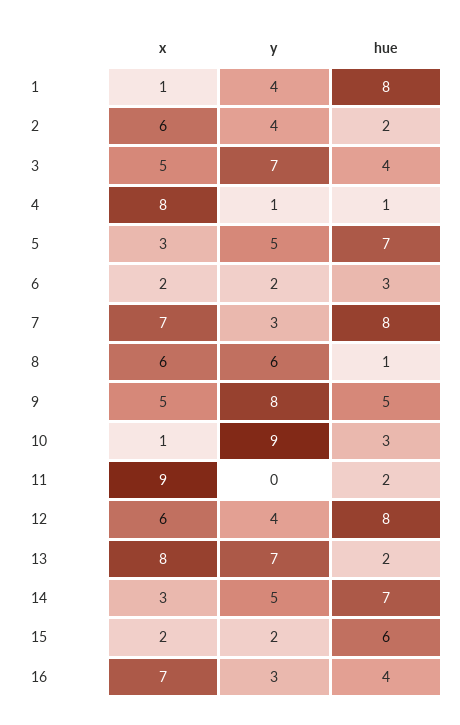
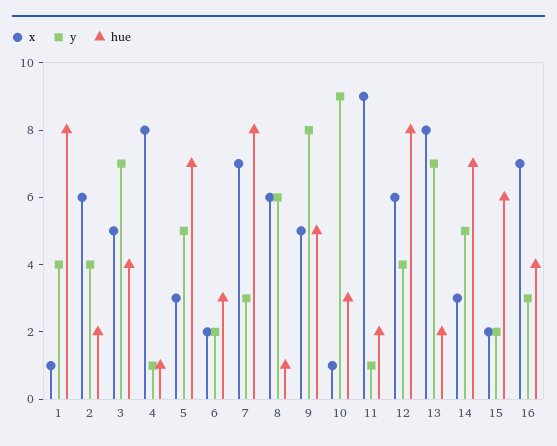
  {
    "x": {
      "1": 1,
      "2": 6,
      "3": 5,
      "4": 8,
      "5": 3,
      "6": 2,
      "7": 7,
      "8": 6,
      "9": 5,
      "10": 1,
      "11": 9,
      "12": 6,
      "13": 8,
      "14": 3,
      "15": 2,
      "16": 7
    },
    "y": {
      "1": 4,
      "2": 4,
      "3": 7,
      "4": 1,
      "5": 5,
      "6": 2,
      "7": 3,
      "8": 6,
      "9": 8,
      "10": 9,
-     "11": 0,
+     "11": 1,
      "12": 4,
      "13": 7,
      "14": 5,
      "15": 2,
      "16": 3
    },
    "hue": {
      "1": 8,
      "2": 2,
      "3": 4,
      "4": 1,
      "5": 7,
      "6": 3,
      "7": 8,
      "8": 1,
      "9": 5,
      "10": 3,
      "11": 2,
      "12": 8,
      "13": 2,
      "14": 7,
      "15": 6,
      "16": 4
    }
  }

